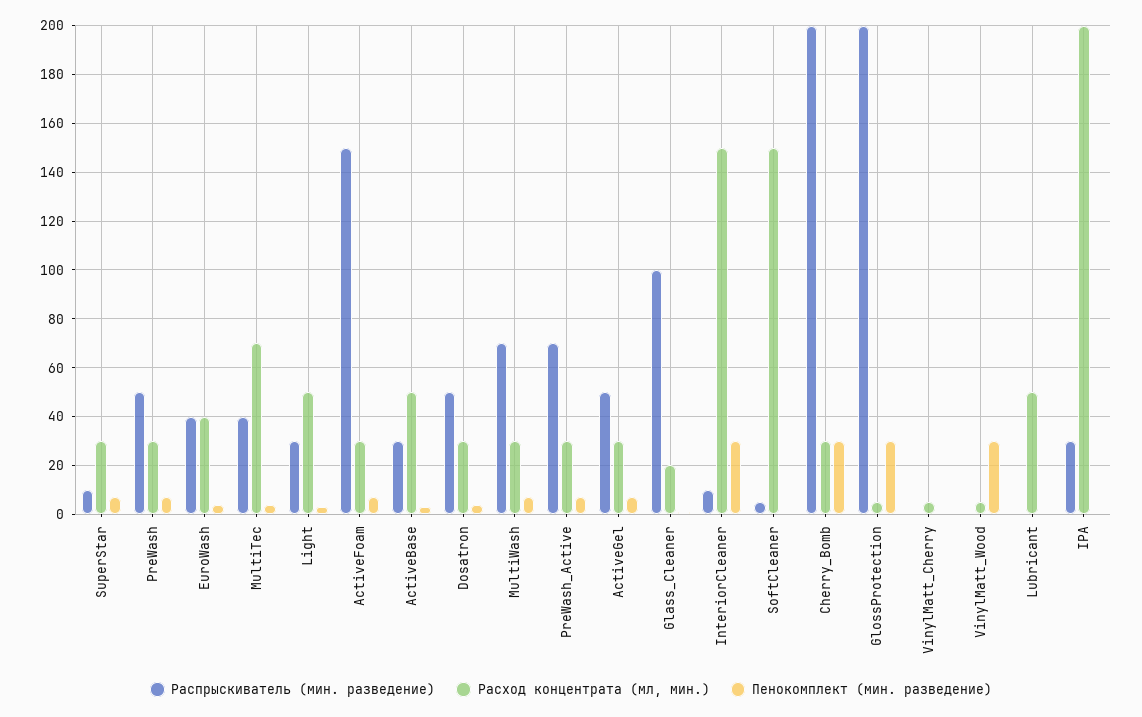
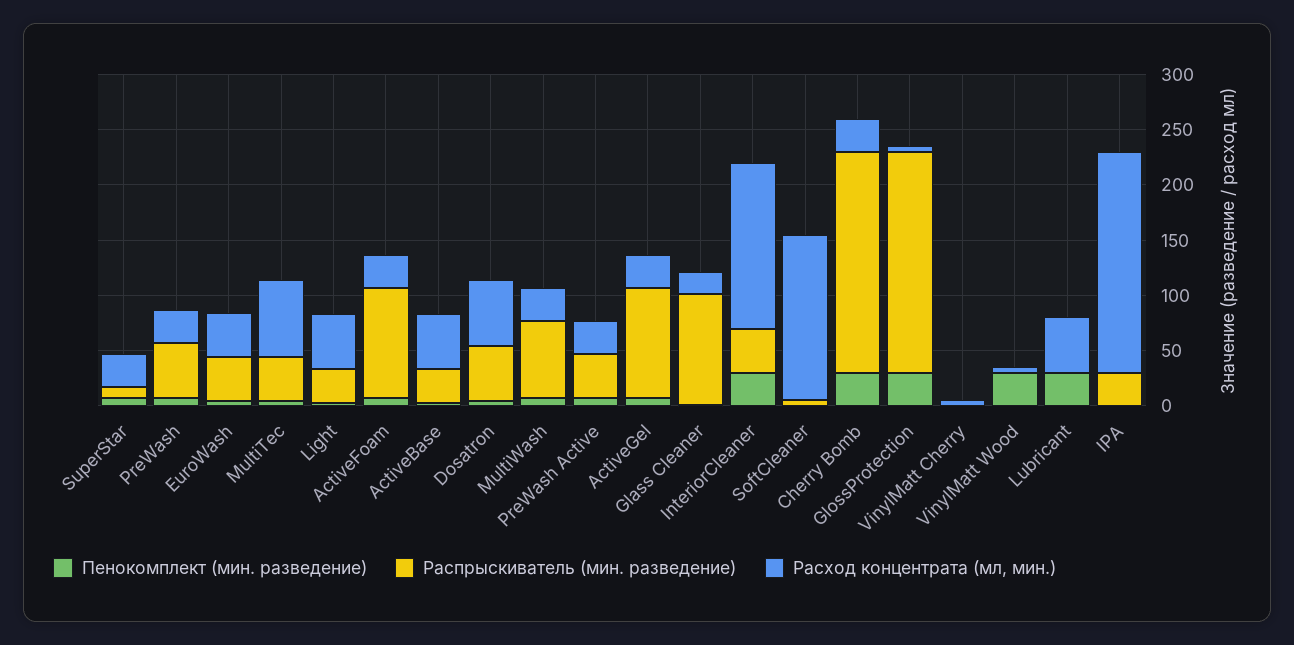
  {
    "Распрыскиватель (мин. разведение)": {
      "SuperStar": 10,
      "PreWash": 50,
      "EuroWash": 40,
      "MultiTec": 40,
      "Light": 30,
-     "ActiveFoam": 150,
+     "ActiveFoam": 100,
      "ActiveBase": 30,
      "Dosatron": 50,
      "MultiWash": 70,
-     "PreWash_Active": 70,
+     "PreWash_Active": 40,
-     "ActiveGel": 50,
+     "ActiveGel": 100,
      "Glass_Cleaner": 100,
-     "InteriorCleaner": 10,
+     "InteriorCleaner": 40,
      "SoftCleaner": 5,
      "Cherry_Bomb": 200,
      "GlossProtection": 200,
      "VinylMatt_Cherry": 0,
      "VinylMatt_Wood": 0,
      "Lubricant": 0,
      "IPA": 30
    },
    "Расход концентрата (мл, мин.)": {
      "SuperStar": 30,
      "PreWash": 30,
      "EuroWash": 40,
      "MultiTec": 70,
      "Light": 50,
      "ActiveFoam": 30,
      "ActiveBase": 50,
-     "Dosatron": 30,
+     "Dosatron": 60,
      "MultiWash": 30,
      "PreWash_Active": 30,
      "ActiveGel": 30,
      "Glass_Cleaner": 20,
      "InteriorCleaner": 150,
      "SoftCleaner": 150,
      "Cherry_Bomb": 30,
      "GlossProtection": 5,
      "VinylMatt_Cherry": 5,
      "VinylMatt_Wood": 5,
      "Lubricant": 50,
      "IPA": 200
    },
    "Пенокомплект (мин. разведение)": {
      "SuperStar": 5,
      "PreWash": 5,
      "EuroWash": 5,
      "MultiTec": 5,
      "Light": 5,
      "ActiveFoam": 5,
      "ActiveBase": 5,
      "Dosatron": 5,
      "MultiWash": 5,
      "PreWash_Active": 5,
      "ActiveGel": 5,
      "Glass_Cleaner": 0,
      "InteriorCleaner": 30,
      "SoftCleaner": 0,
      "Cherry_Bomb": 30,
      "GlossProtection": 30,
      "VinylMatt_Cherry": 0,
      "VinylMatt_Wood": 30,
-     "Lubricant": 0,
+     "Lubricant": 30,
      "IPA": 0
    }
  }

